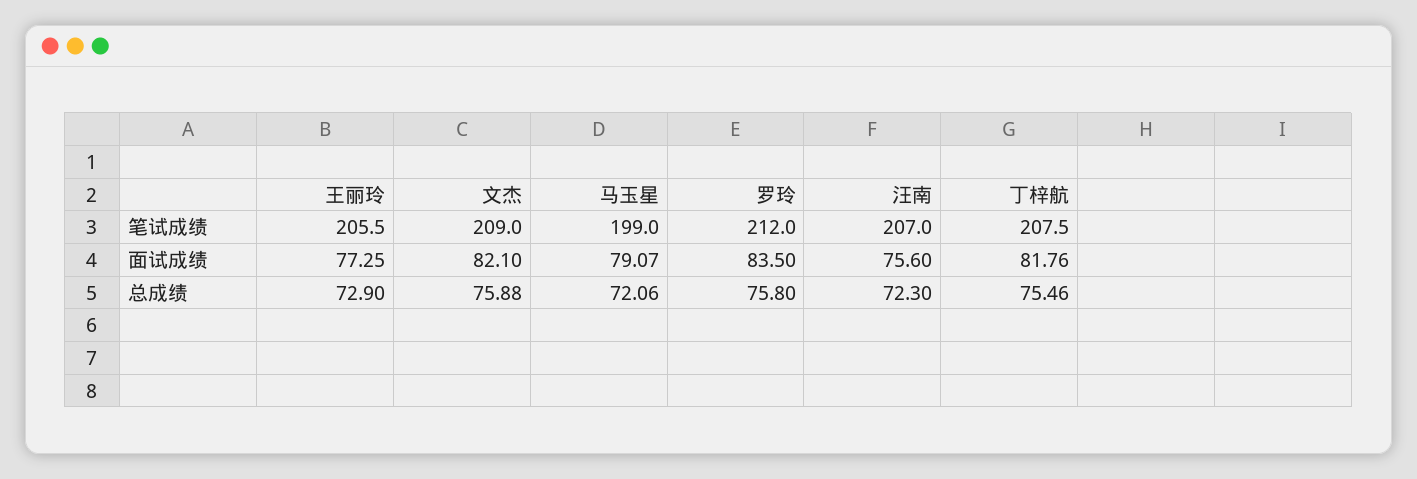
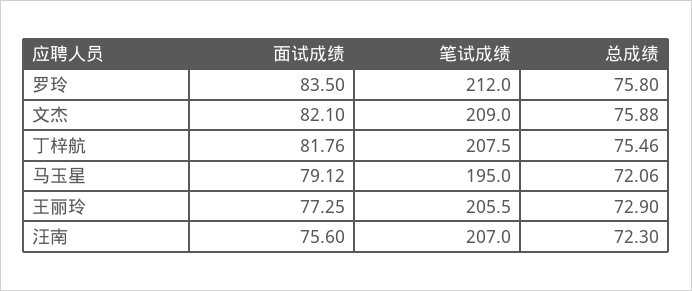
  {
    "王丽玲": {
      "笔试成绩": 205.5,
      "面试成绩": 77.25,
      "总成绩": 72.9
    },
    "文杰": {
      "笔试成绩": 209,
      "面试成绩": 82.1,
      "总成绩": 75.88
    },
    "马玉星": {
-     "笔试成绩": 199,
+     "笔试成绩": 195,
-     "面试成绩": 79.07,
+     "面试成绩": 79.12,
      "总成绩": 72.06
    },
    "罗玲": {
      "笔试成绩": 212,
      "面试成绩": 83.5,
      "总成绩": 75.8
    },
    "汪南": {
      "笔试成绩": 207,
      "面试成绩": 75.6,
      "总成绩": 72.3
    },
    "丁梓航": {
      "笔试成绩": 207.5,
      "面试成绩": 81.76,
      "总成绩": 75.46
    }
  }

